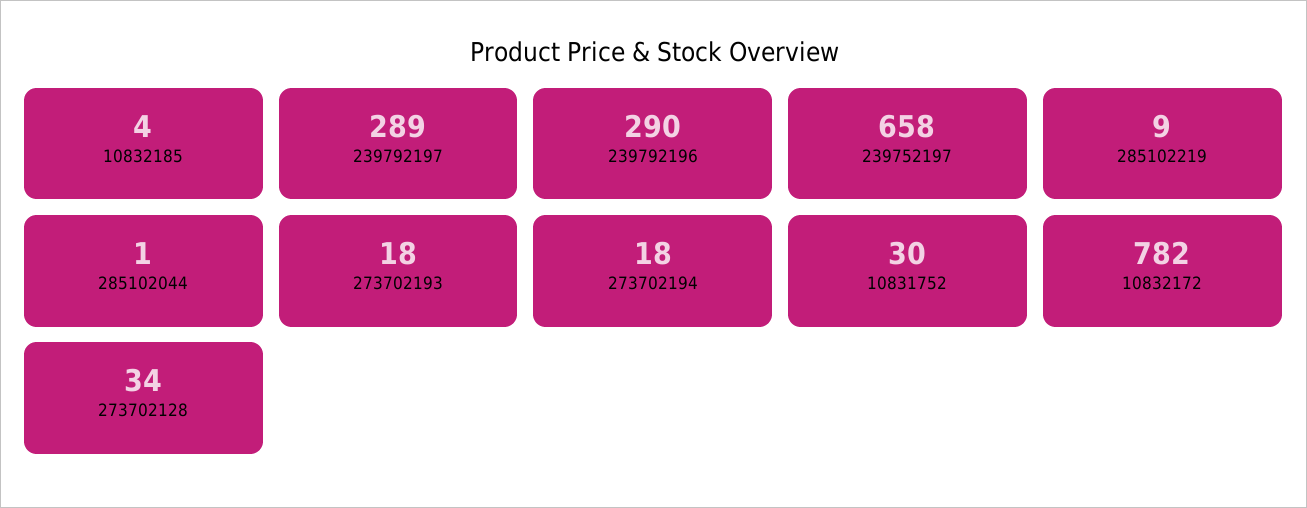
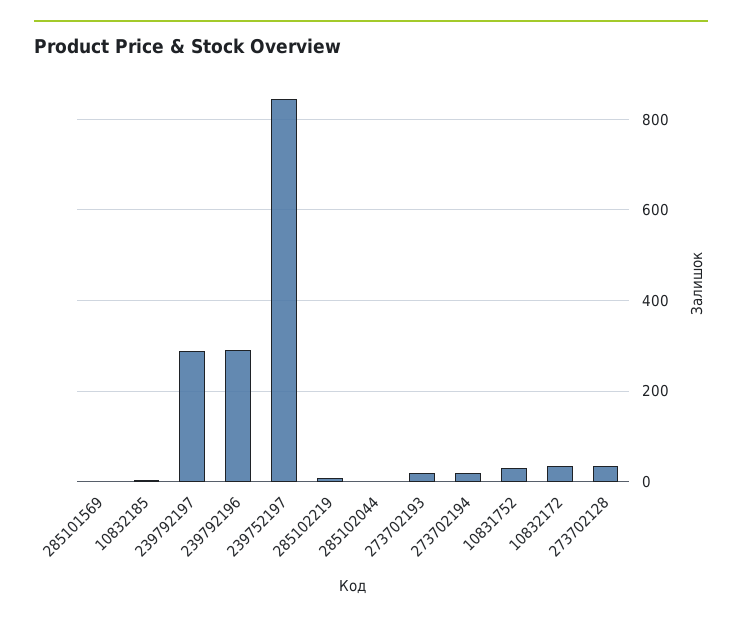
  {
    "10832185": 4,
    "239792197": 289,
    "239792196": 290,
-   "239752197": 658,
+   "239752197": 840,
    "285102219": 9,
    "285102044": 1,
    "273702193": 18,
    "273702194": 18,
    "10831752": 30,
-   "10832172": 782,
+   "10832172": 40,
-   "273702128": 34
+   "273702128": 34,
+   "285101569": 0
  }

